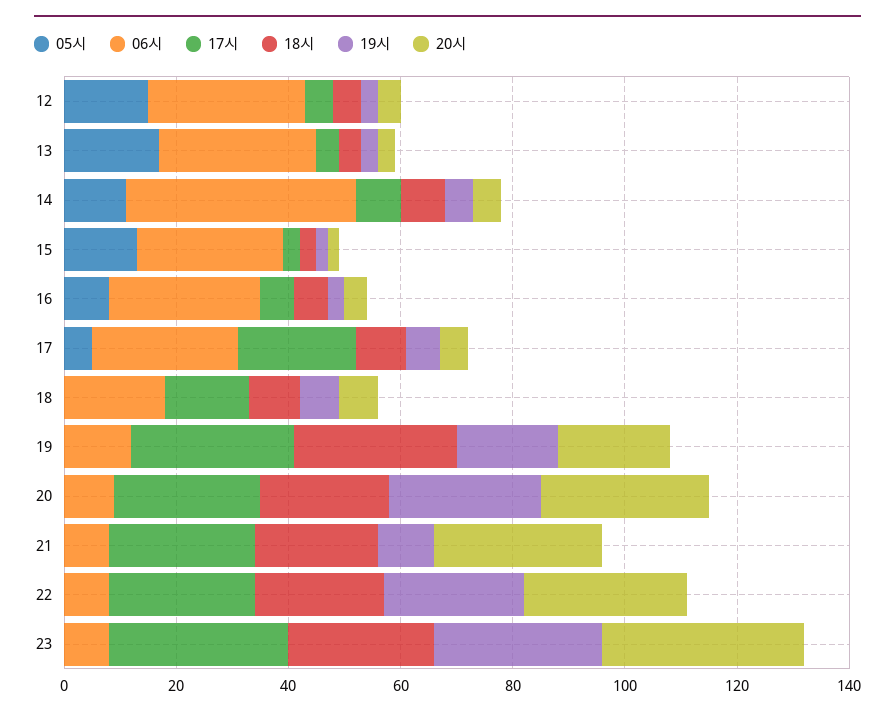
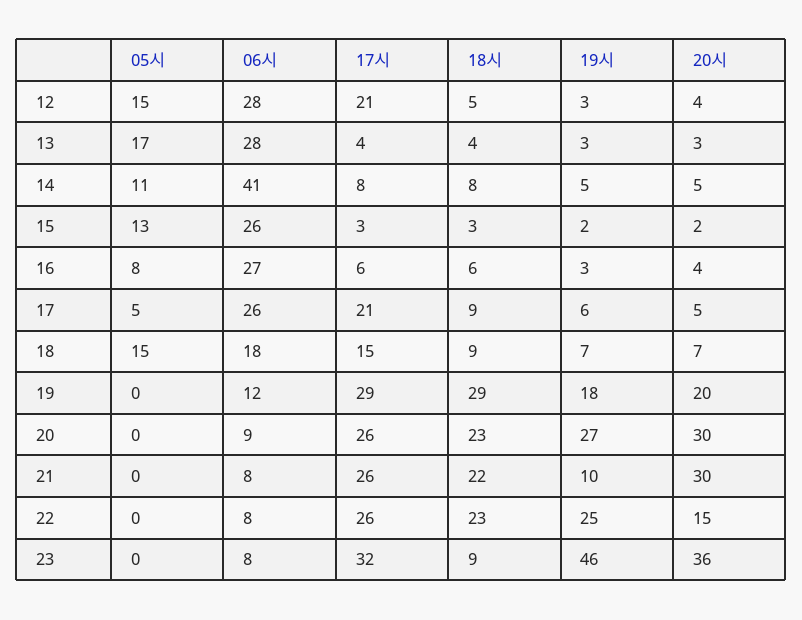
  {
    "05시": {
      "12": 15,
      "13": 17,
      "14": 11,
      "15": 13,
      "16": 8,
      "17": 5,
-     "18": 0,
+     "18": 15,
      "19": 0,
      "20": 0,
      "21": 0,
      "22": 0,
      "23": 0
    },
    "06시": {
      "12": 28,
      "13": 28,
      "14": 41,
      "15": 26,
      "16": 27,
      "17": 26,
      "18": 18,
      "19": 12,
      "20": 9,
      "21": 8,
      "22": 8,
      "23": 8
    },
    "17시": {
-     "12": 5,
+     "12": 21,
      "13": 4,
      "14": 8,
      "15": 3,
      "16": 6,
      "17": 21,
      "18": 15,
      "19": 29,
      "20": 26,
      "21": 26,
      "22": 26,
      "23": 32
    },
    "18시": {
      "12": 5,
      "13": 4,
      "14": 8,
      "15": 3,
      "16": 6,
      "17": 9,
      "18": 9,
      "19": 29,
      "20": 23,
      "21": 22,
      "22": 23,
-     "23": 25
+     "23": 9
    },
    "19시": {
      "12": 3,
      "13": 3,
      "14": 5,
      "15": 2,
      "16": 3,
      "17": 6,
      "18": 7,
      "19": 18,
      "20": 27,
      "21": 10,
      "22": 25,
-     "23": 30
+     "23": 46
    },
    "20시": {
      "12": 4,
      "13": 3,
      "14": 5,
      "15": 2,
      "16": 4,
      "17": 5,
      "18": 7,
      "19": 20,
      "20": 30,
      "21": 30,
-     "22": 30,
+     "22": 15,
      "23": 36
    }
  }

